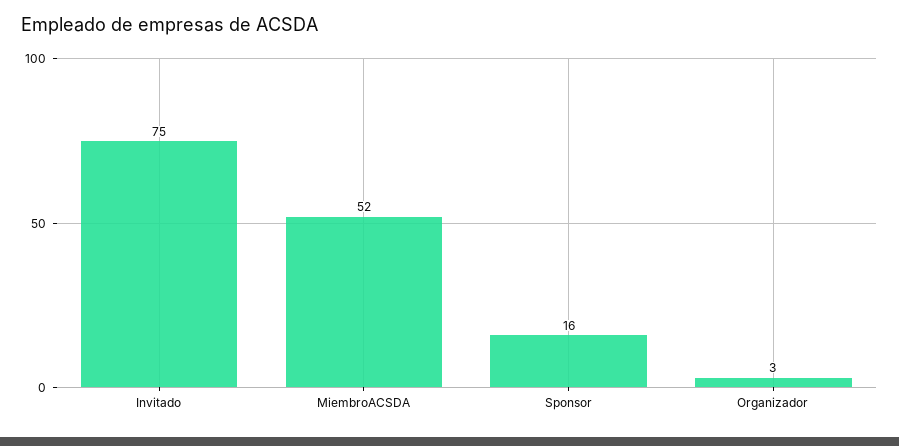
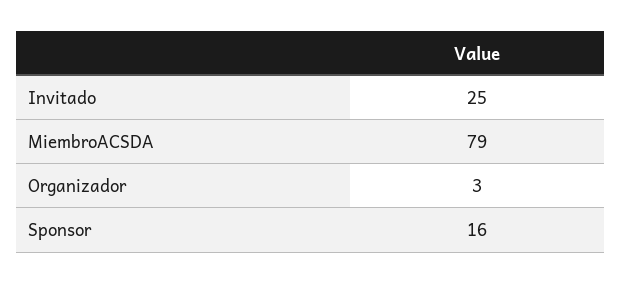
  {
-   "Invitado": 75,
+   "Invitado": 25,
-   "MiembroACSDA": 52,
+   "MiembroACSDA": 79,
    "Sponsor": 16,
    "Organizador": 3
  }

